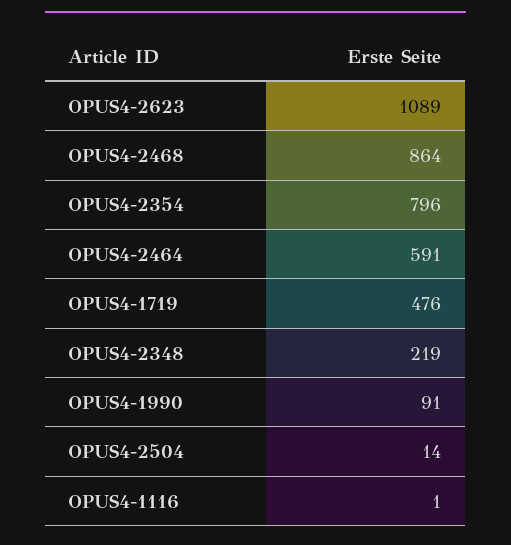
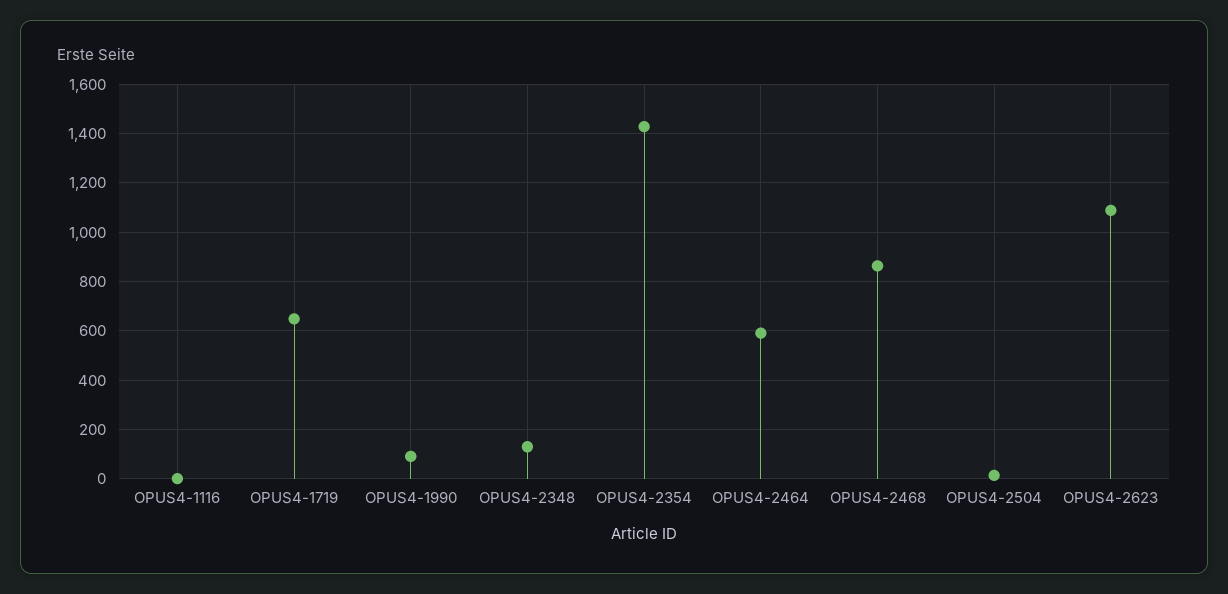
  {
    "OPUS4-2623": 1089,
    "OPUS4-2468": 864,
-   "OPUS4-2354": 796,
+   "OPUS4-2354": 1425,
    "OPUS4-2464": 591,
-   "OPUS4-1719": 476,
+   "OPUS4-1719": 650,
-   "OPUS4-2348": 219,
+   "OPUS4-2348": 125,
    "OPUS4-1990": 91,
    "OPUS4-2504": 14,
    "OPUS4-1116": 1
  }

